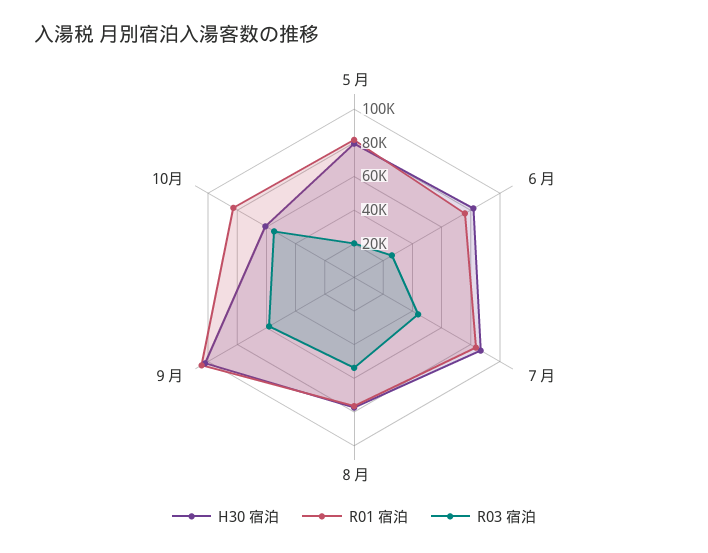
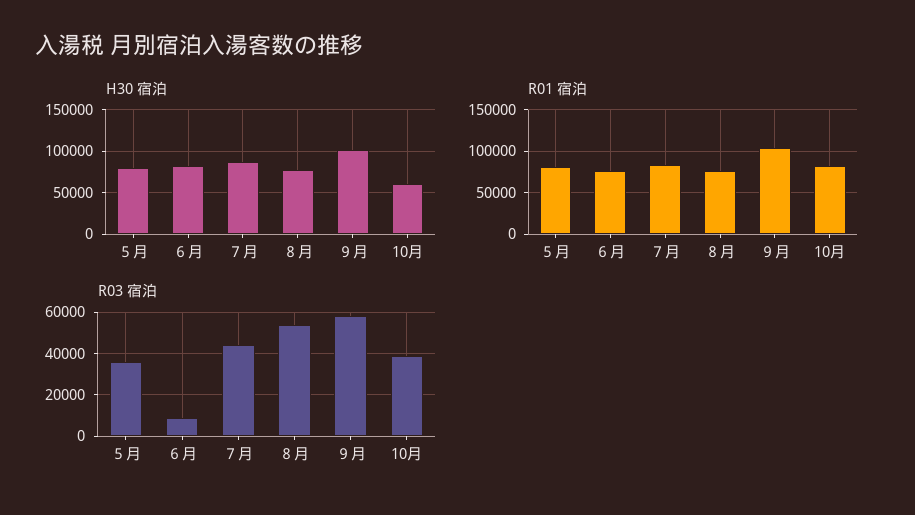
  {
    "H30 宿泊": {
      "５月": 80000,
      "６月": 80000,
      "７月": 85000,
      "８月": 75000,
      "９月": 100000,
      "10月": 60000
    },
    "R01 宿泊": {
      "５月": 80000,
      "６月": 75000,
      "７月": 85000,
      "８月": 75000,
      "９月": 105000,
      "10月": 85000
    },
    "R03 宿泊": {
-     "５月": 20000,
+     "５月": 35000,
-     "６月": 25000,
+     "６月": 10000,
      "７月": 45000,
      "８月": 55000,
      "９月": 60000,
-     "10月": 55000
+     "10月": 40000
    }
  }

